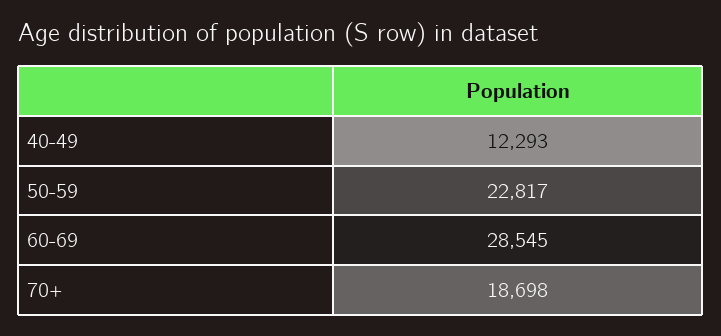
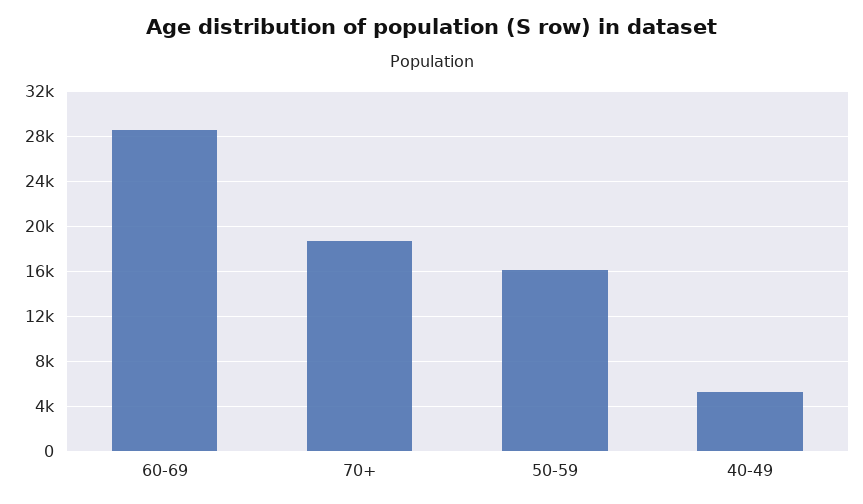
  {
-   "40-49": 12293,
+   "40-49": 5000,
-   "50-59": 22817,
+   "50-59": 16000,
    "60-69": 28545,
    "70+": 18698
  }

